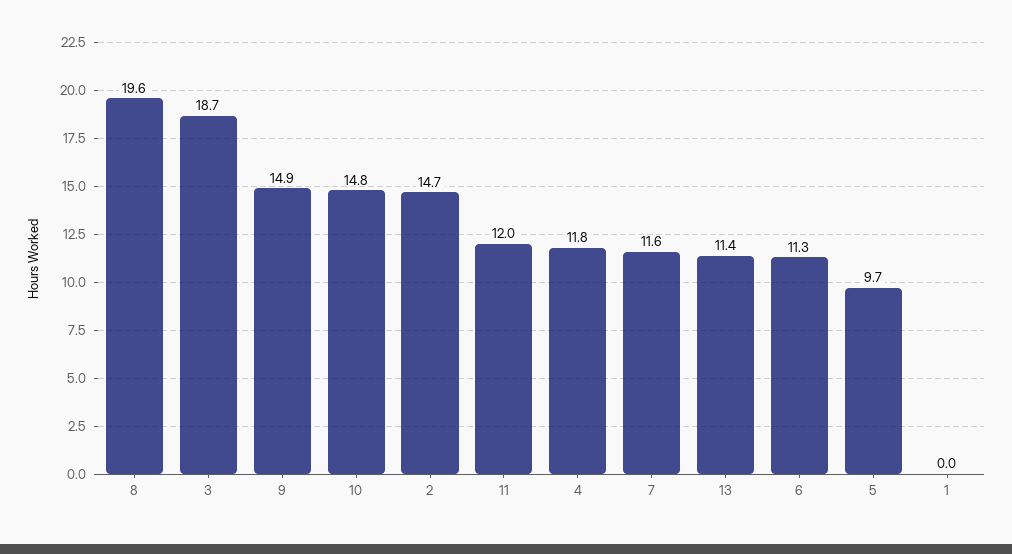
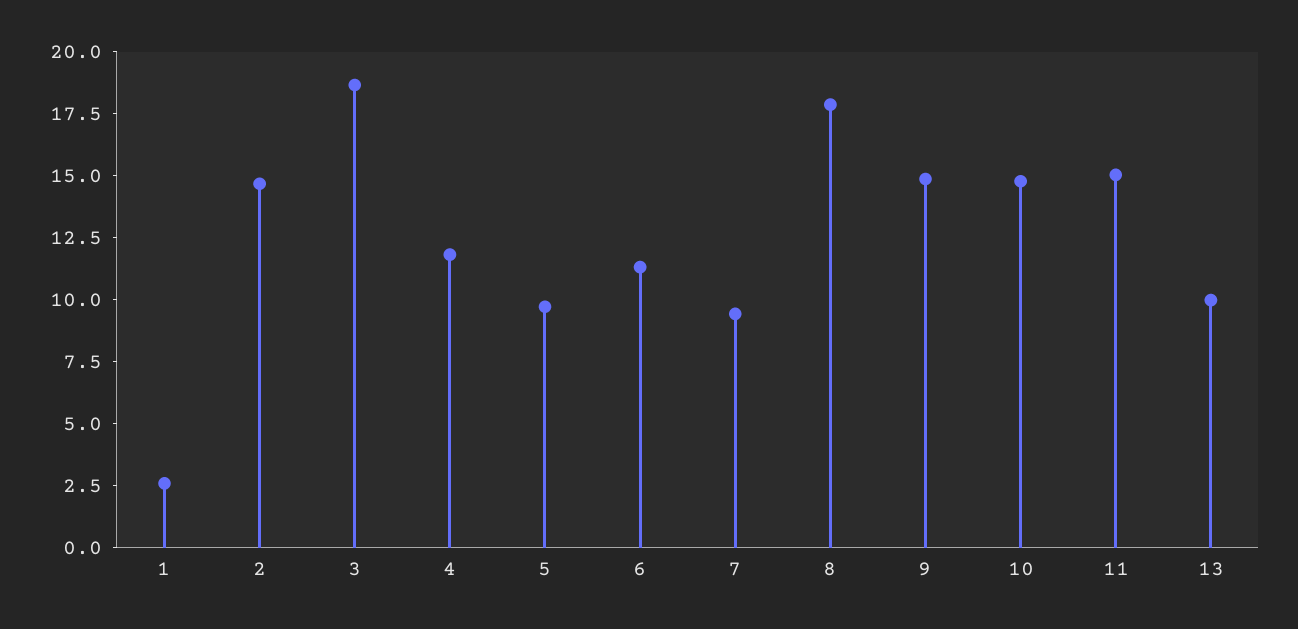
  {
-   "8": 19.6,
+   "8": 18,
    "3": 18.7,
    "9": 14.9,
    "10": 14.8,
    "2": 14.7,
-   "11": 12,
+   "11": 15,
    "4": 11.8,
-   "7": 11.6,
+   "7": 9.5,
-   "13": 11.4,
+   "13": 10,
    "6": 11.3,
    "5": 9.7,
-   "1": 0
+   "1": 2.5
  }

